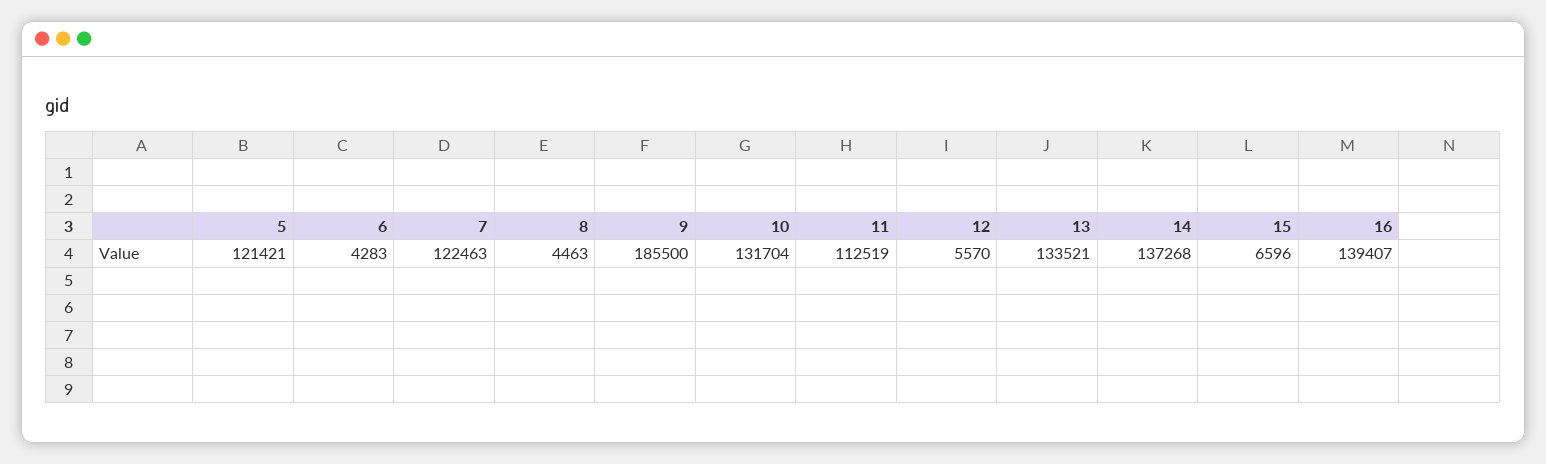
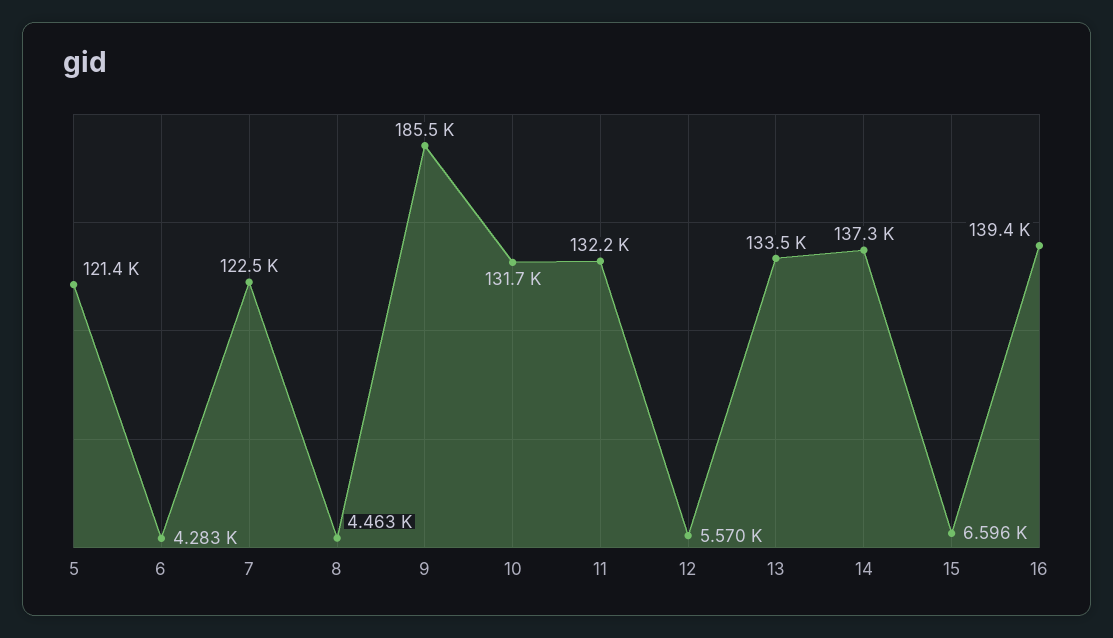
  {
    "5": 121421,
    "6": 4283,
    "7": 122463,
    "8": 4463,
    "9": 185500,
    "10": 131704,
-   "11": 112519,
+   "11": 132200,
    "12": 5570,
    "13": 133521,
    "14": 137268,
    "15": 6596,
    "16": 139407
  }

